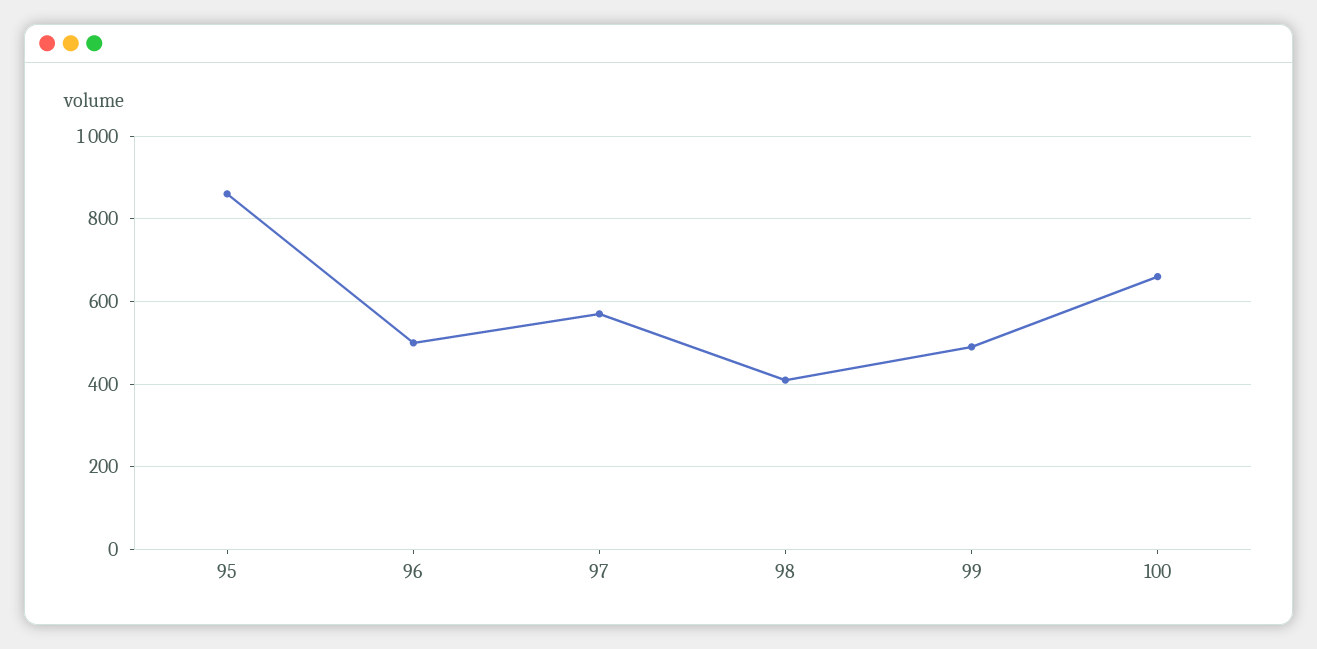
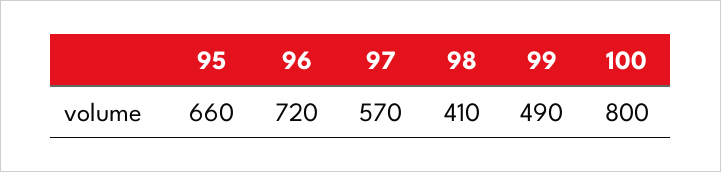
  {
-   "95": 860,
+   "95": 660,
-   "96": 500,
+   "96": 720,
    "97": 570,
    "98": 410,
    "99": 490,
-   "100": 660
+   "100": 800
  }

